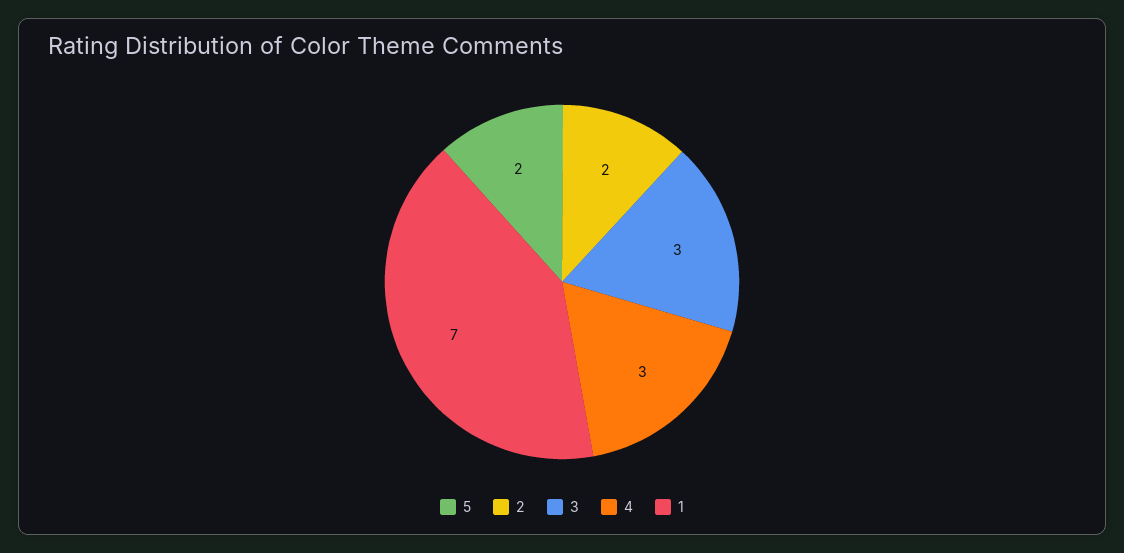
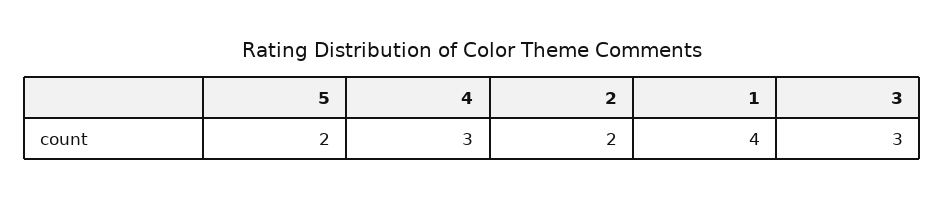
  {
    "5": 2,
    "2": 2,
    "3": 3,
    "4": 3,
-   "1": 7
+   "1": 4
  }

